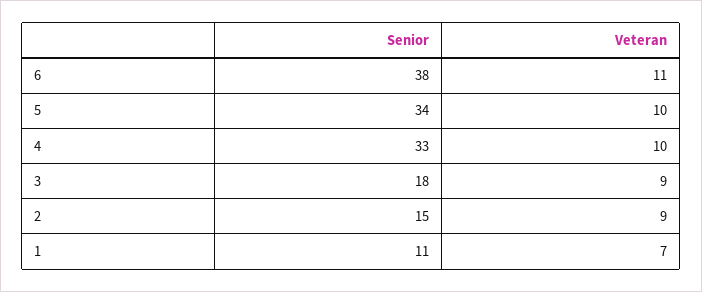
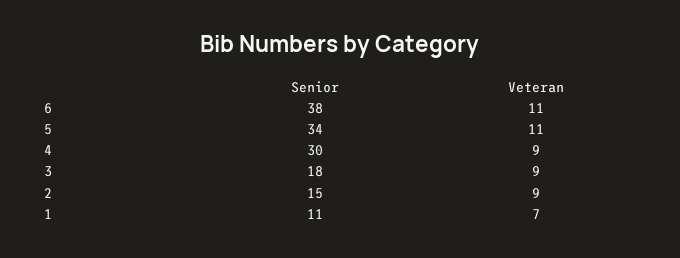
  {
    "Senior": {
      "6": 38,
      "5": 34,
-     "4": 33,
+     "4": 30,
      "3": 18,
      "2": 15,
      "1": 11
    },
    "Veteran": {
      "6": 11,
-     "5": 10,
+     "5": 11,
-     "4": 10,
+     "4": 9,
      "3": 9,
      "2": 9,
      "1": 7
    }
  }

